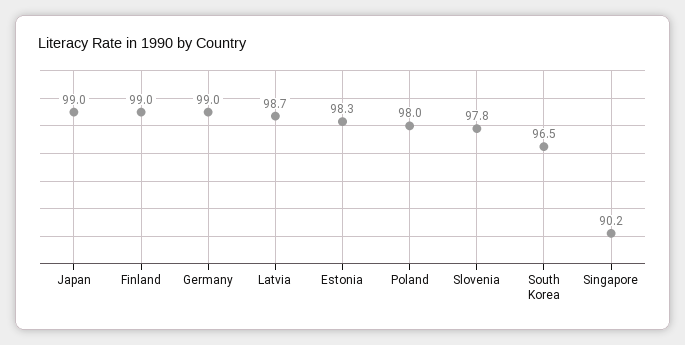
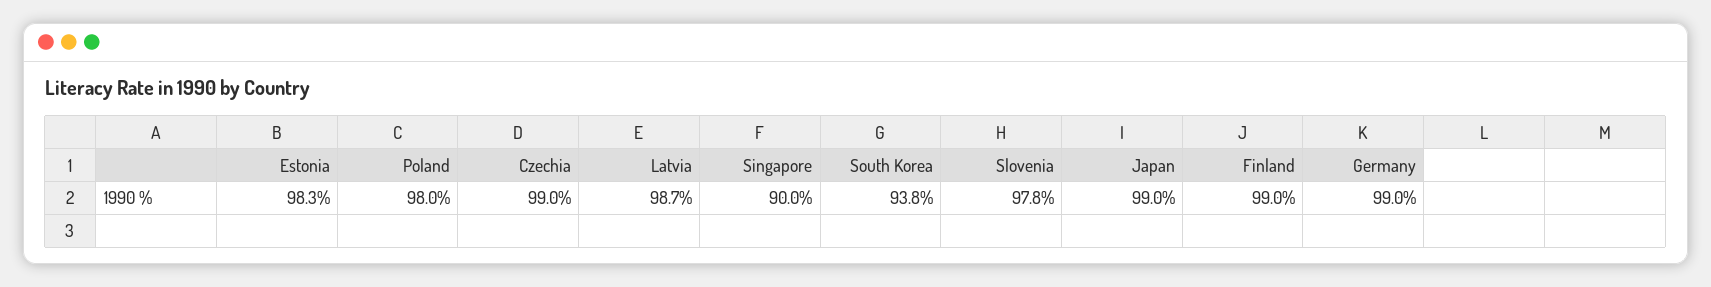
  {
    "Japan": 99,
    "Finland": 99,
    "Germany": 99,
    "Latvia": 98.7,
    "Estonia": 98.3,
    "Poland": 98,
    "Slovenia": 97.8,
-   "South Korea": 96.5,
+   "South Korea": 93.8,
-   "Singapore": 90.2
+   "Singapore": 90,
+   "Czechia": 99
  }

